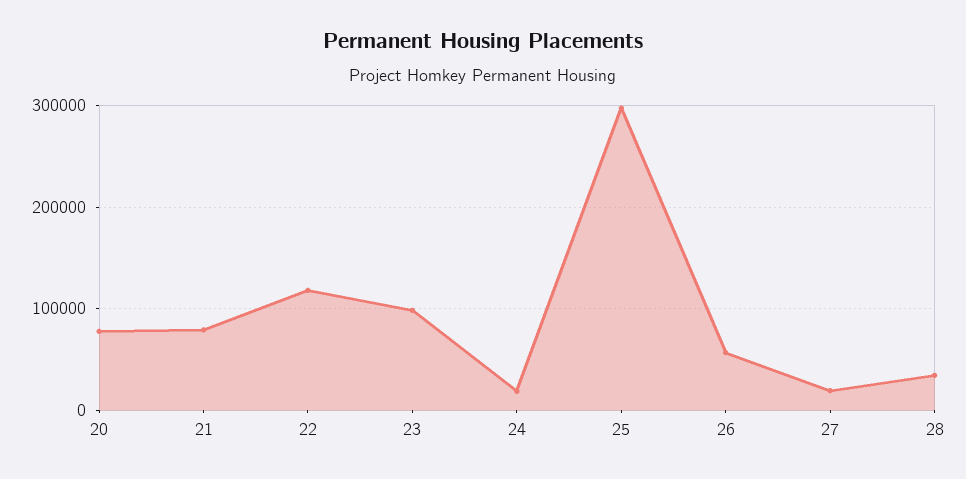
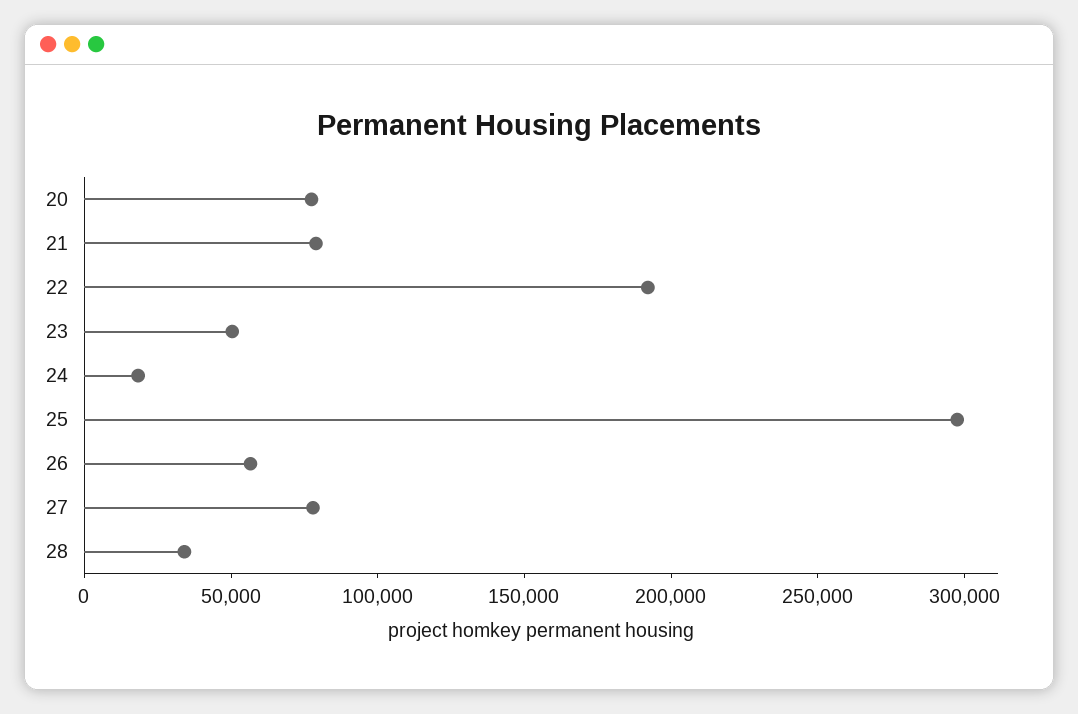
  {
    "20": 80000,
    "21": 80000,
-   "22": 120000,
+   "22": 190000,
-   "23": 100000,
+   "23": 50000,
    "24": 20000,
    "25": 300000,
    "26": 60000,
-   "27": 20000,
+   "27": 80000,
    "28": 30000
  }

